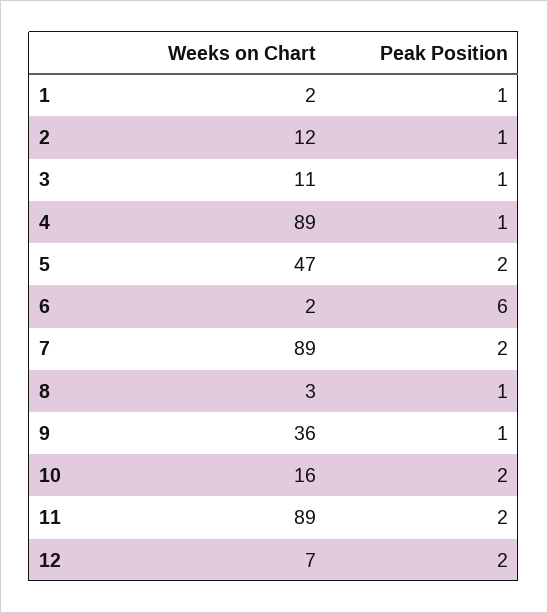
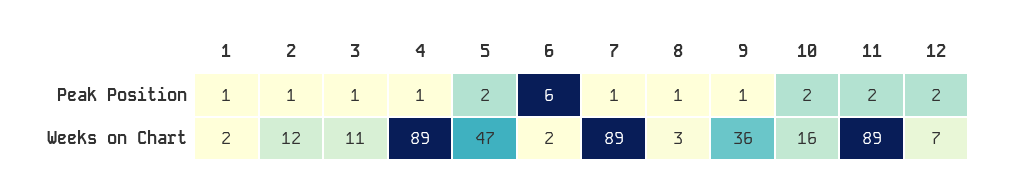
  {
    "Weeks on Chart": {
      "1": 2,
      "2": 12,
      "3": 11,
      "4": 89,
      "5": 47,
      "6": 2,
      "7": 89,
      "8": 3,
      "9": 36,
      "10": 16,
      "11": 89,
      "12": 7
    },
    "Peak Position": {
      "1": 1,
      "2": 1,
      "3": 1,
      "4": 1,
      "5": 2,
      "6": 6,
-     "7": 2,
+     "7": 1,
      "8": 1,
      "9": 1,
      "10": 2,
      "11": 2,
      "12": 2
    }
  }

